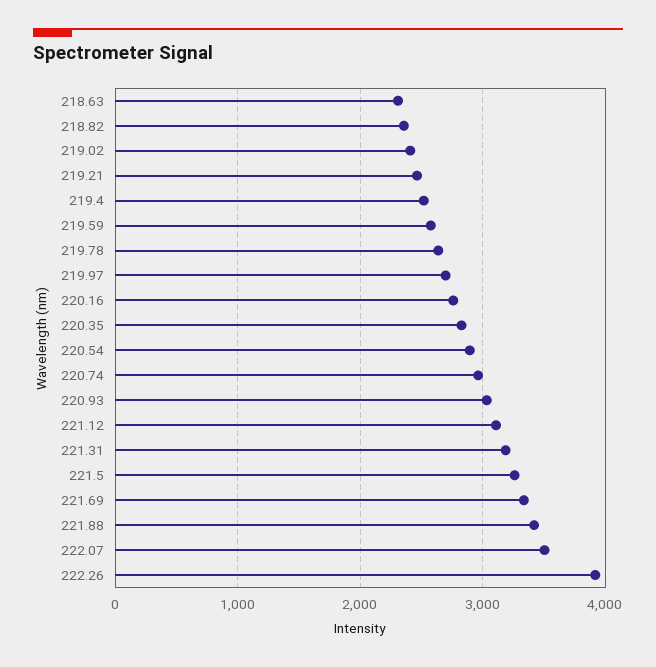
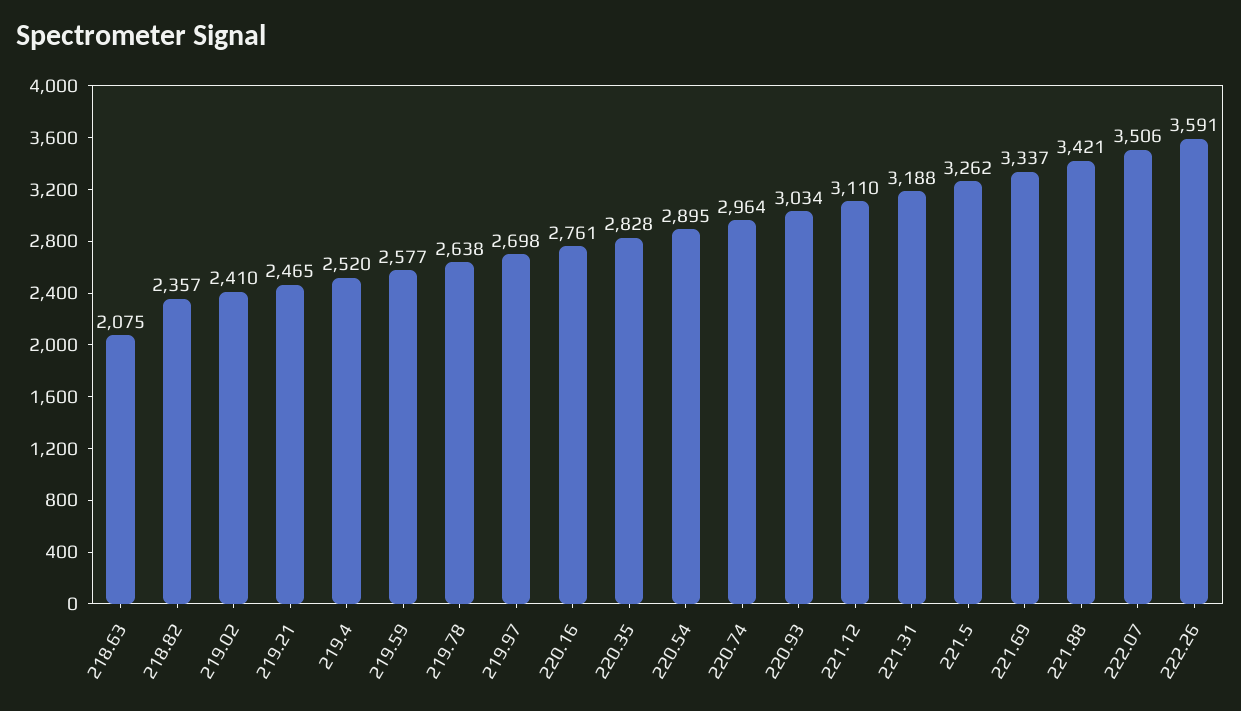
  {
-   "218.63": 2300,
+   "218.63": 2075,
    "218.82": 2357,
    "219.02": 2410,
    "219.21": 2465,
    "219.4": 2520,
    "219.59": 2577,
    "219.78": 2638,
    "219.97": 2698,
    "220.16": 2761,
    "220.35": 2828,
    "220.54": 2895,
    "220.74": 2964,
    "220.93": 3034,
    "221.12": 3110,
    "221.31": 3188,
    "221.5": 3262,
    "221.69": 3337,
    "221.88": 3421,
    "222.07": 3506,
-   "222.26": 3900
+   "222.26": 3591
  }

